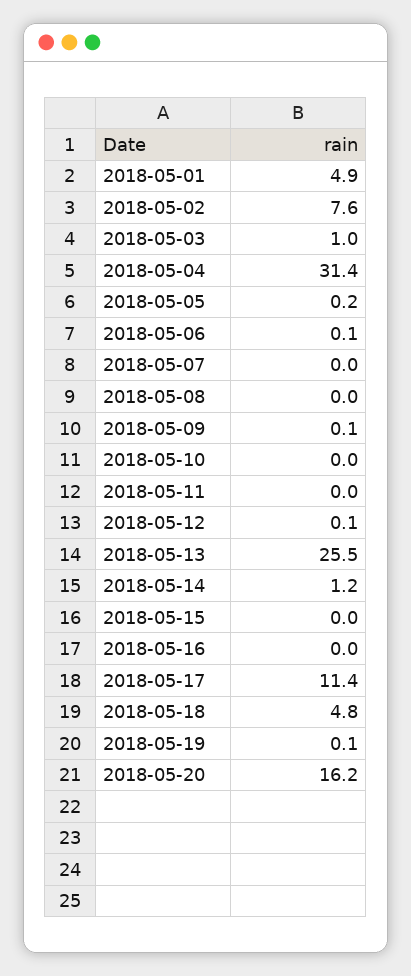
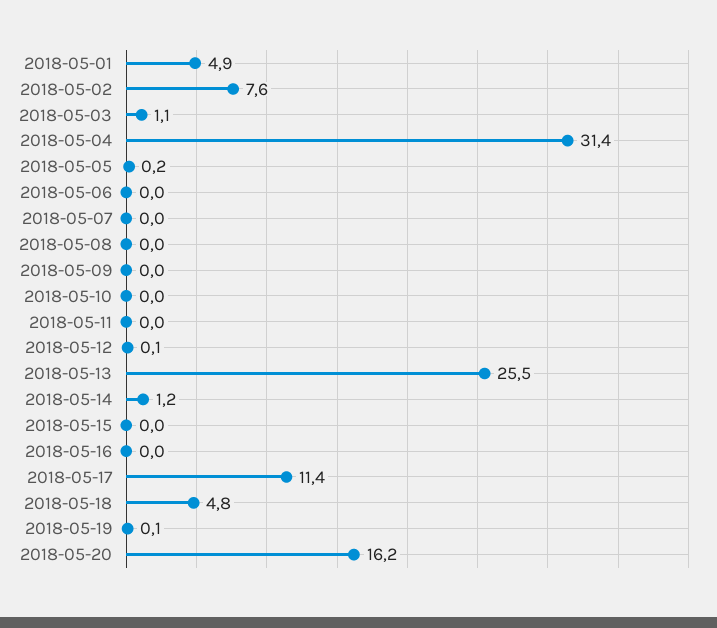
  {
    "2018-05-01": 4.9,
    "2018-05-02": 7.6,
-   "2018-05-03": 1,
+   "2018-05-03": 1.1,
    "2018-05-04": 31.4,
    "2018-05-05": 0.2,
-   "2018-05-06": 0.1,
+   "2018-05-06": 0,
    "2018-05-07": 0,
    "2018-05-08": 0,
-   "2018-05-09": 0.1,
+   "2018-05-09": 0,
    "2018-05-10": 0,
    "2018-05-11": 0,
    "2018-05-12": 0.1,
    "2018-05-13": 25.5,
    "2018-05-14": 1.2,
    "2018-05-15": 0,
    "2018-05-16": 0,
    "2018-05-17": 11.4,
    "2018-05-18": 4.8,
    "2018-05-19": 0.1,
    "2018-05-20": 16.2
  }

